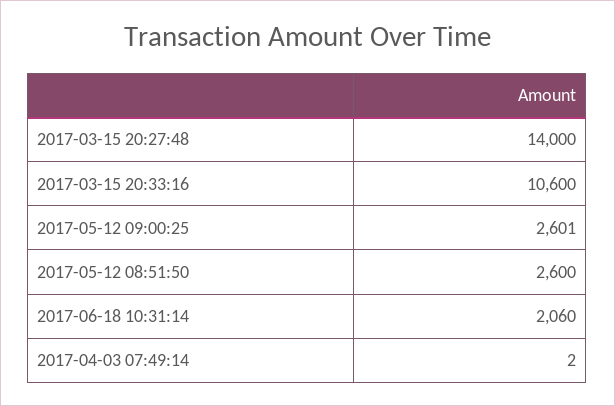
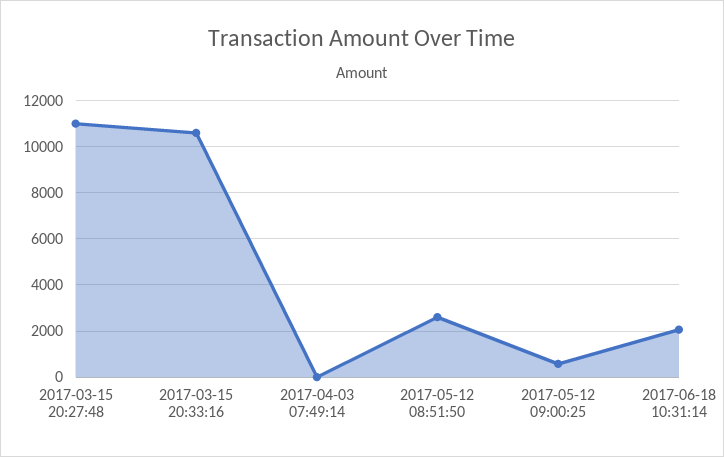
  {
-   "2017-03-15 20:27:48": 14000,
+   "2017-03-15 20:27:48": 11000,
    "2017-03-15 20:33:16": 10600,
-   "2017-05-12 09:00:25": 2601,
+   "2017-05-12 09:00:25": 500,
    "2017-05-12 08:51:50": 2600,
    "2017-06-18 10:31:14": 2060,
    "2017-04-03 07:49:14": 2
  }

